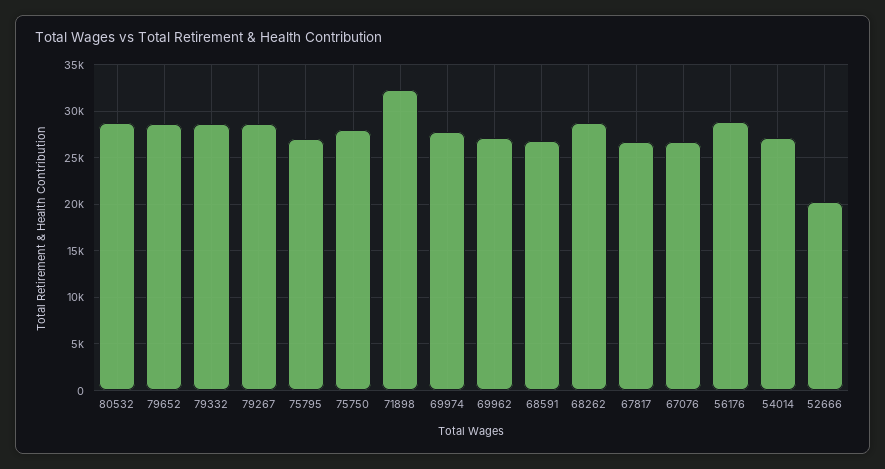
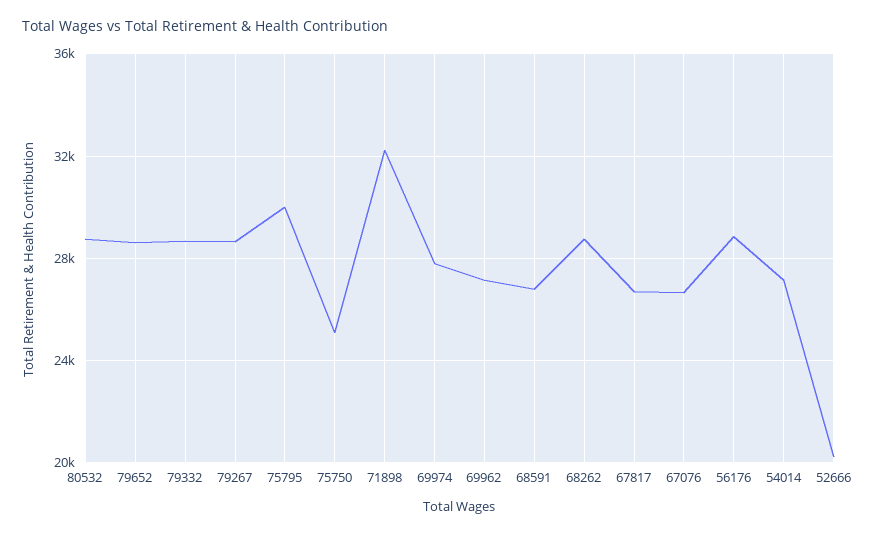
  {
    "80532": 28500,
    "79652": 28500,
    "79332": 28500,
    "79267": 28500,
-   "75795": 27000,
+   "75795": 30000,
-   "75750": 28000,
+   "75750": 25000,
    "71898": 32000,
    "69974": 28000,
    "69962": 27000,
    "68591": 27000,
    "68262": 29000,
    "67817": 26500,
    "67076": 26500,
    "56176": 29000,
    "54014": 27000,
    "52666": 20000
  }

